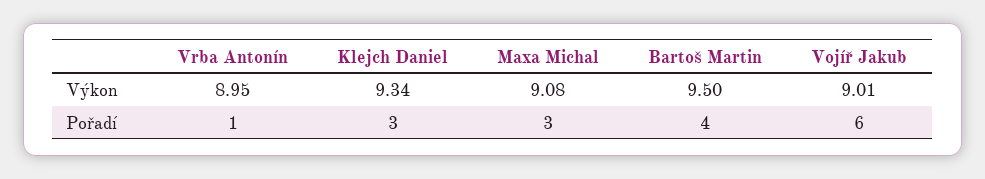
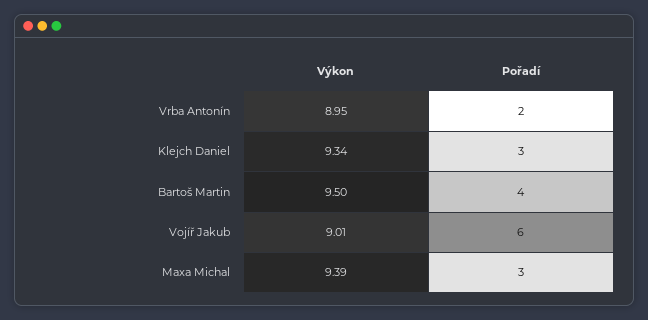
  {
    "Vrba Antonín": {
      "Výkon": 8.95,
-     "Pořadí": 1
+     "Pořadí": 2
    },
    "Klejch Daniel": {
      "Výkon": 9.34,
      "Pořadí": 3
    },
    "Maxa Michal": {
-     "Výkon": 9.08,
+     "Výkon": 9.39,
      "Pořadí": 3
    },
    "Bartoš Martin": {
      "Výkon": 9.5,
      "Pořadí": 4
    },
    "Vojíř Jakub": {
      "Výkon": 9.01,
      "Pořadí": 6
    }
  }

